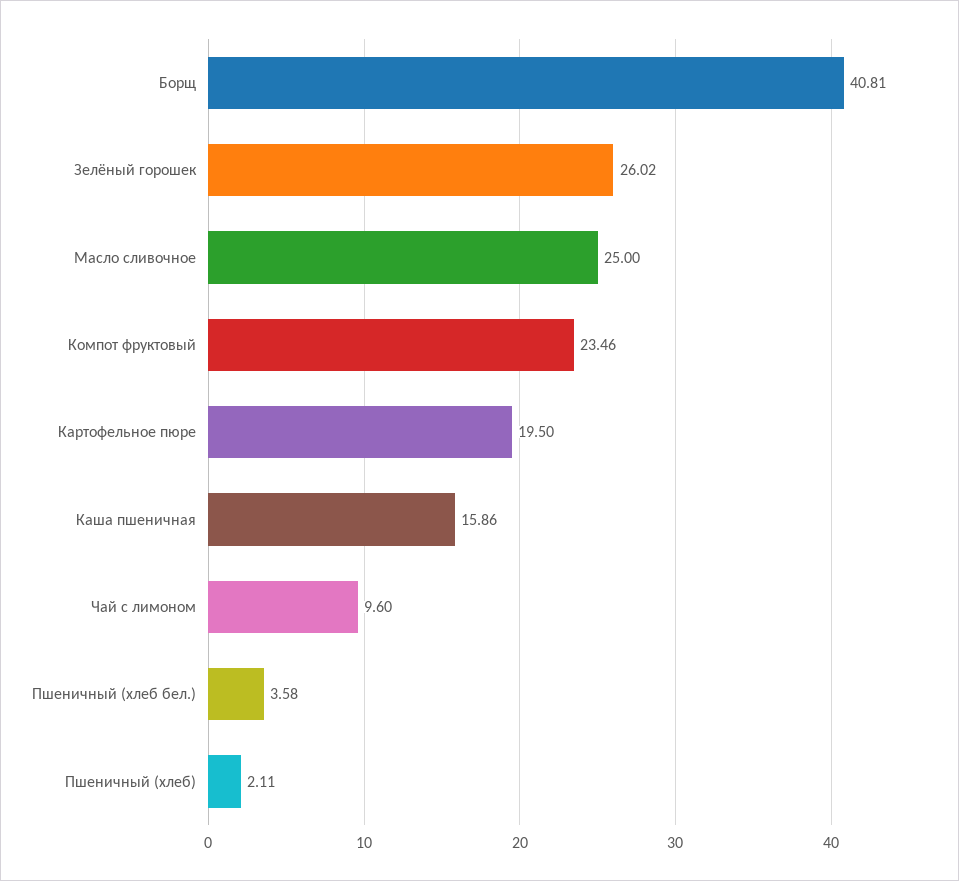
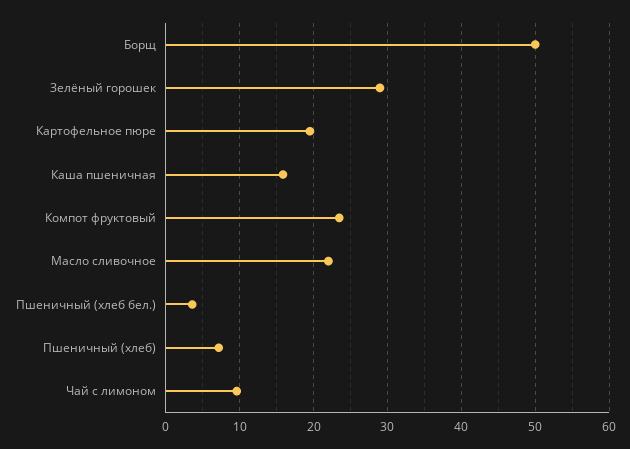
  {
-   "Борщ": 40.81,
+   "Борщ": 50,
-   "Зелёный горошек": 26.02,
+   "Зелёный горошек": 29,
-   "Масло сливочное": 25,
+   "Масло сливочное": 22,
    "Компот фруктовый": 23.46,
    "Картофельное пюре": 19.5,
    "Каша пшеничная": 15.86,
    "Чай с лимоном": 9.6,
    "Пшеничный (хлеб бел.)": 3.58,
-   "Пшеничный (хлеб)": 2.11
+   "Пшеничный (хлеб)": 7
  }

